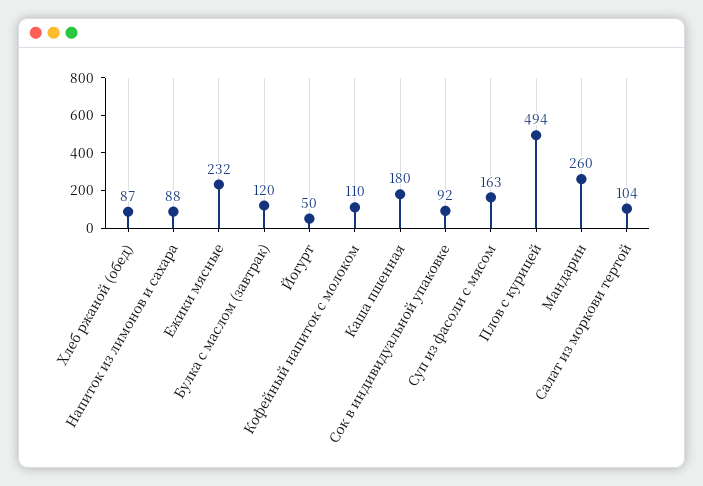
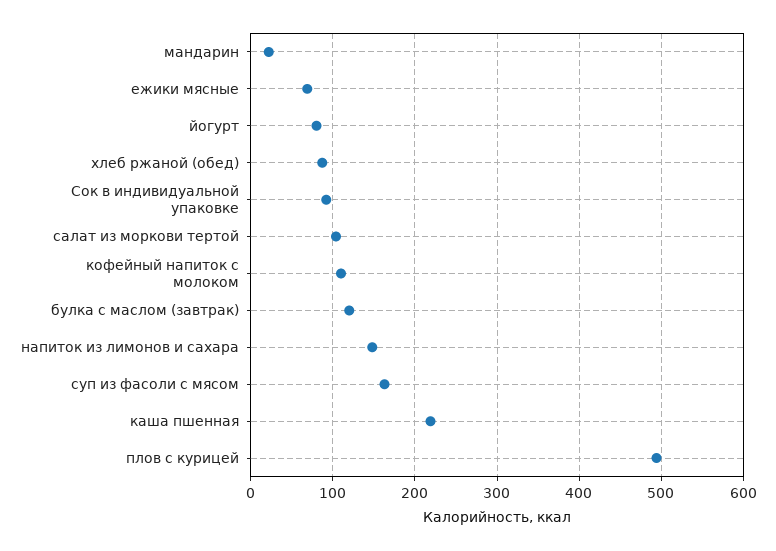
  {
    "Хлеб ржаной (обед)": 87,
-   "Напиток из лимонов и сахара": 88,
+   "Напиток из лимонов и сахара": 150,
-   "Ежики мясные": 232,
+   "Ежики мясные": 70,
    "Булка с маслом (завтрак)": 120,
-   "Йогурт": 50,
+   "Йогурт": 80,
    "Кофейный напиток с молоком": 110,
-   "Каша пшенная": 180,
+   "Каша пшенная": 220,
    "Сок в индивидуальной упаковке": 92,
    "Суп из фасоли с мясом": 163,
    "Плов с курицей": 494,
-   "Мандарин": 260,
+   "Мандарин": 20,
    "Салат из моркови тертой": 104
  }

